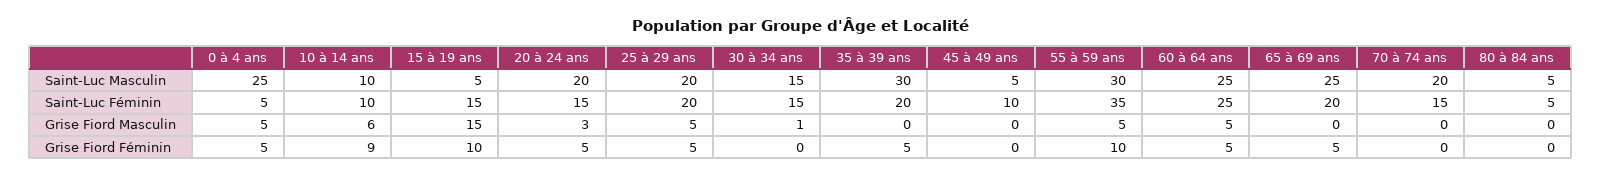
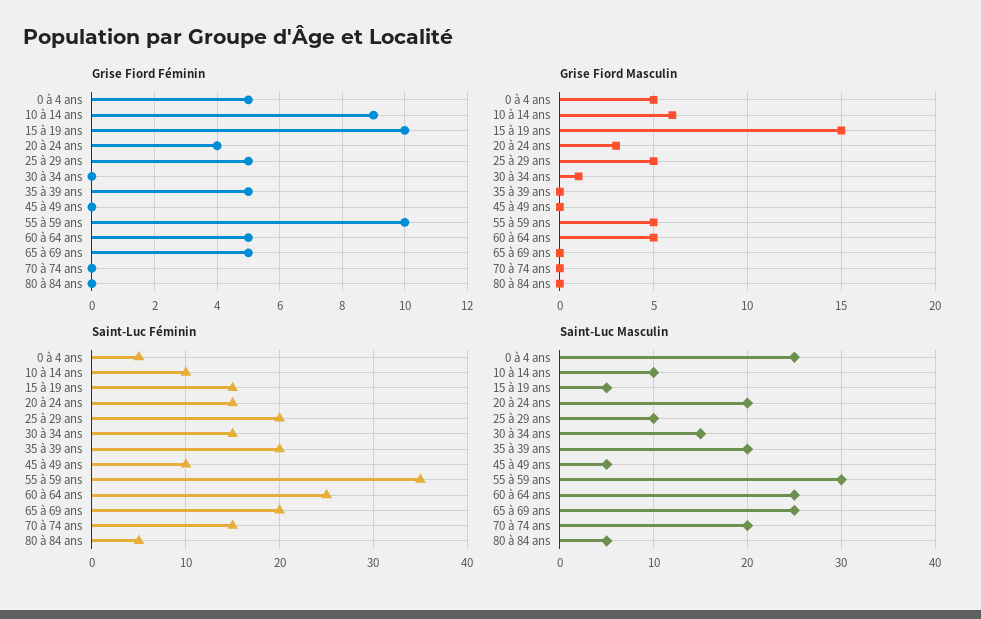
  {
    "Saint-Luc Masculin": {
      "0 à 4 ans": 25,
      "10 à 14 ans": 10,
      "15 à 19 ans": 5,
      "20 à 24 ans": 20,
-     "25 à 29 ans": 20,
+     "25 à 29 ans": 10,
      "30 à 34 ans": 15,
-     "35 à 39 ans": 30,
+     "35 à 39 ans": 20,
      "45 à 49 ans": 5,
      "55 à 59 ans": 30,
      "60 à 64 ans": 25,
      "65 à 69 ans": 25,
      "70 à 74 ans": 20,
      "80 à 84 ans": 5
    },
    "Saint-Luc Féminin": {
      "0 à 4 ans": 5,
      "10 à 14 ans": 10,
      "15 à 19 ans": 15,
      "20 à 24 ans": 15,
      "25 à 29 ans": 20,
      "30 à 34 ans": 15,
      "35 à 39 ans": 20,
      "45 à 49 ans": 10,
      "55 à 59 ans": 35,
      "60 à 64 ans": 25,
      "65 à 69 ans": 20,
      "70 à 74 ans": 15,
      "80 à 84 ans": 5
    },
    "Grise Fiord Masculin": {
      "0 à 4 ans": 5,
      "10 à 14 ans": 6,
      "15 à 19 ans": 15,
      "20 à 24 ans": 3,
      "25 à 29 ans": 5,
      "30 à 34 ans": 1,
      "35 à 39 ans": 0,
      "45 à 49 ans": 0,
      "55 à 59 ans": 5,
      "60 à 64 ans": 5,
      "65 à 69 ans": 0,
      "70 à 74 ans": 0,
      "80 à 84 ans": 0
    },
    "Grise Fiord Féminin": {
      "0 à 4 ans": 5,
      "10 à 14 ans": 9,
      "15 à 19 ans": 10,
-     "20 à 24 ans": 5,
+     "20 à 24 ans": 4,
      "25 à 29 ans": 5,
      "30 à 34 ans": 0,
      "35 à 39 ans": 5,
      "45 à 49 ans": 0,
      "55 à 59 ans": 10,
      "60 à 64 ans": 5,
      "65 à 69 ans": 5,
      "70 à 74 ans": 0,
      "80 à 84 ans": 0
    }
  }

